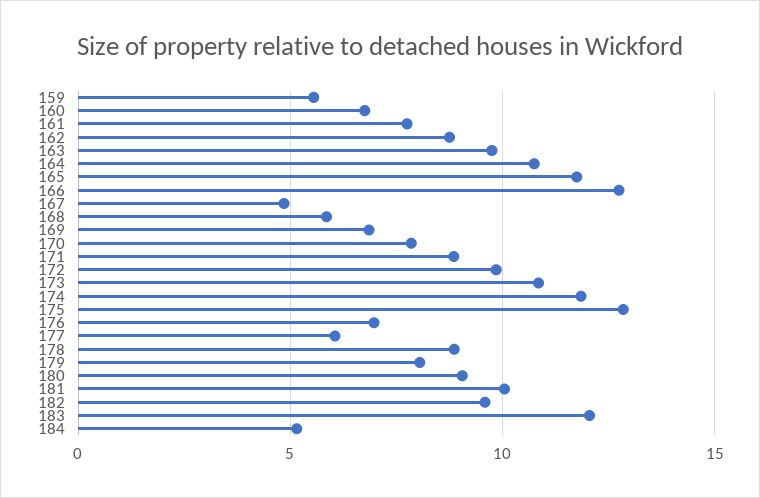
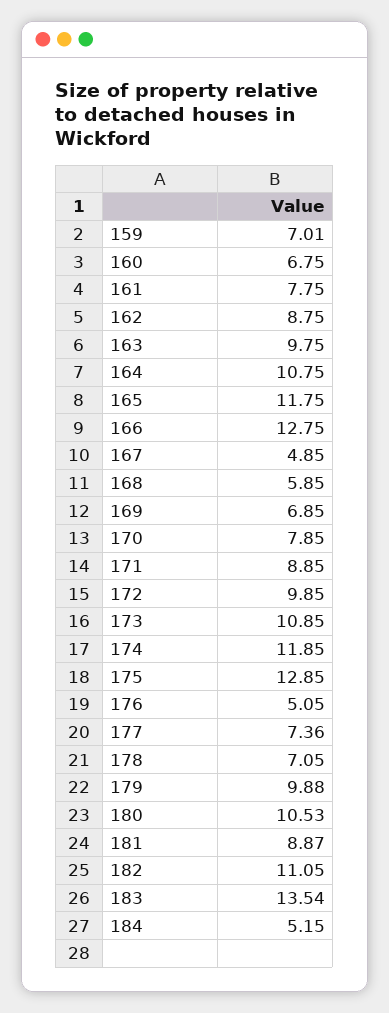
  {
-   "159": 5.5,
+   "159": 7.01,
    "160": 6.75,
    "161": 7.75,
    "162": 8.75,
    "163": 9.75,
    "164": 10.75,
    "165": 11.75,
    "166": 12.75,
    "167": 4.85,
    "168": 5.85,
    "169": 6.85,
    "170": 7.85,
    "171": 8.85,
    "172": 9.85,
    "173": 10.85,
    "174": 11.85,
    "175": 12.85,
-   "176": 7,
+   "176": 5.05,
-   "177": 6,
+   "177": 7.36,
-   "178": 9,
+   "178": 7.05,
-   "179": 8,
+   "179": 9.88,
-   "180": 9,
+   "180": 10.53,
-   "181": 10,
+   "181": 8.87,
-   "182": 9.5,
+   "182": 11.05,
-   "183": 12,
+   "183": 13.54,
    "184": 5.15
  }

